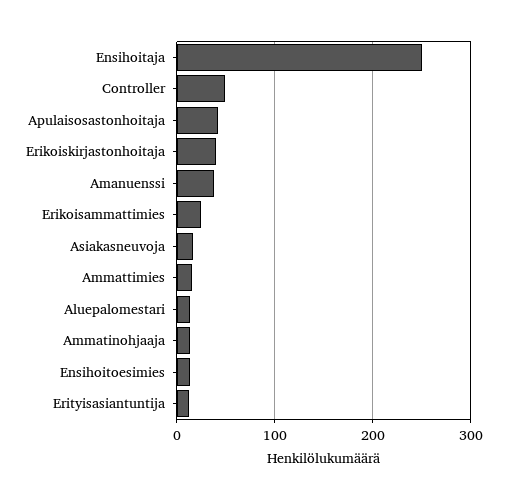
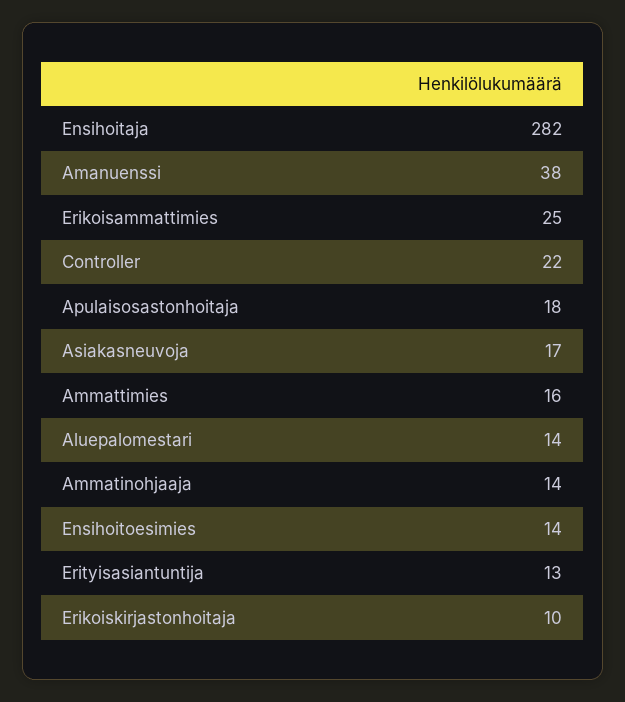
  {
-   "Ensihoitaja": 250,
+   "Ensihoitaja": 282,
-   "Controller": 50,
+   "Controller": 22,
-   "Apulaisosastonhoitaja": 40,
+   "Apulaisosastonhoitaja": 18,
-   "Erikoiskirjastonhoitaja": 40,
+   "Erikoiskirjastonhoitaja": 10,
    "Amanuenssi": 38,
    "Erikoisammattimies": 25,
    "Asiakasneuvoja": 17,
    "Ammattimies": 16,
    "Aluepalomestari": 14,
    "Ammatinohjaaja": 14,
    "Ensihoitoesimies": 14,
    "Erityisasiantuntija": 13
  }

